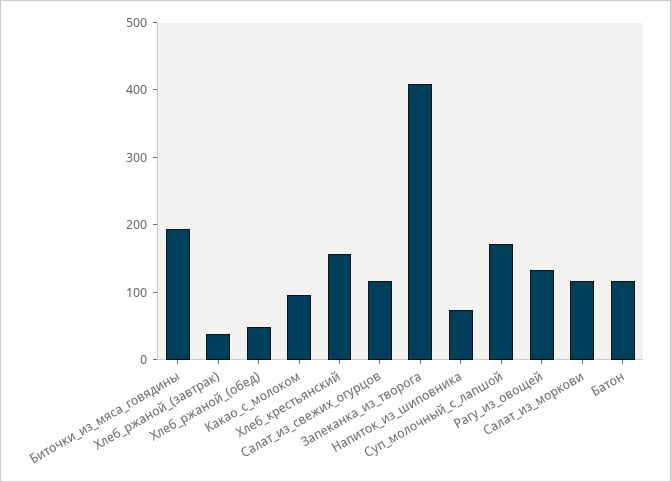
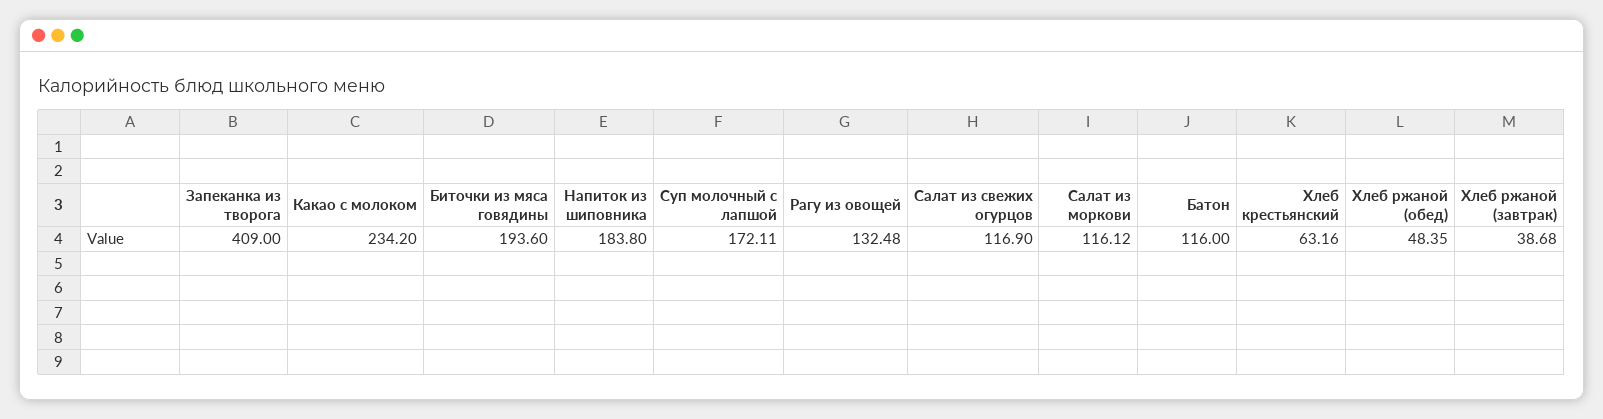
  {
    "Биточки_из_мяса_говядины": 193.6,
    "Хлеб_ржаной_(завтрак)": 38.68,
    "Хлеб_ржаной_(обед)": 48.35,
-   "Какао_с_молоком": 100,
+   "Какао_с_молоком": 234.2,
-   "Хлеб_крестьянский": 160,
+   "Хлеб_крестьянский": 63.16,
    "Салат_из_свежих_огурцов": 116.9,
    "Запеканка_из_творога": 409,
-   "Напиток_из_шиповника": 80,
+   "Напиток_из_шиповника": 183.8,
    "Суп_молочный_с_лапшой": 172.11,
    "Рагу_из_овощей": 132.48,
    "Салат_из_моркови": 116.12,
    "Батон": 116
  }

